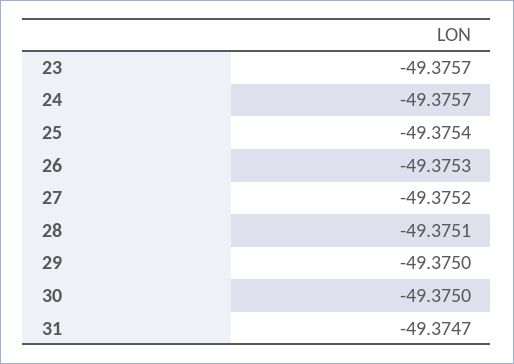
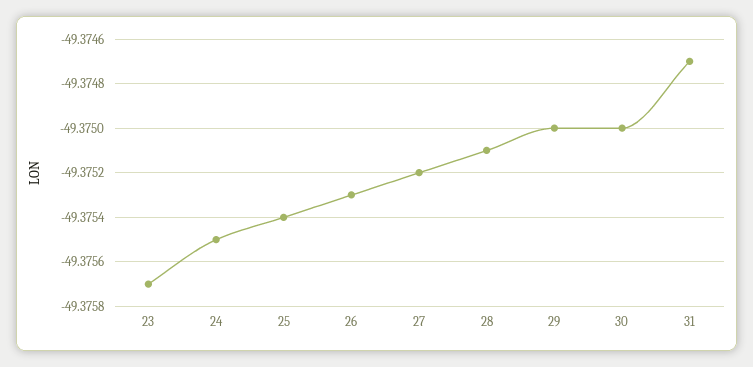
  {
    "23": -49.3757,
-   "24": -49.3757,
+   "24": -49.3755,
    "25": -49.3754,
    "26": -49.3753,
    "27": -49.3752,
    "28": -49.3751,
    "29": -49.375,
    "30": -49.375,
    "31": -49.3747
  }

